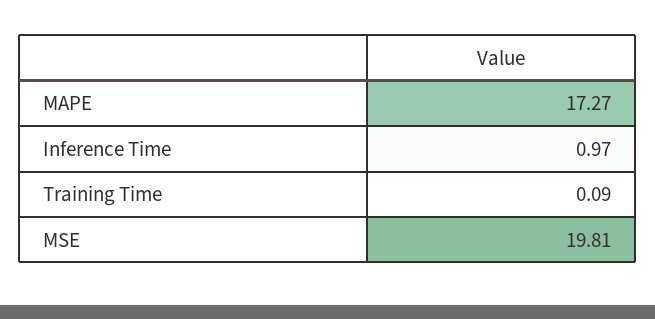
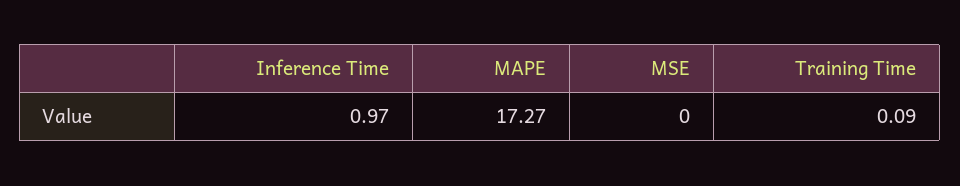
  {
    "MAPE": 17.27,
    "Inference Time": 0.97,
    "Training Time": 0.09,
-   "MSE": 19.81
+   "MSE": 0
  }

